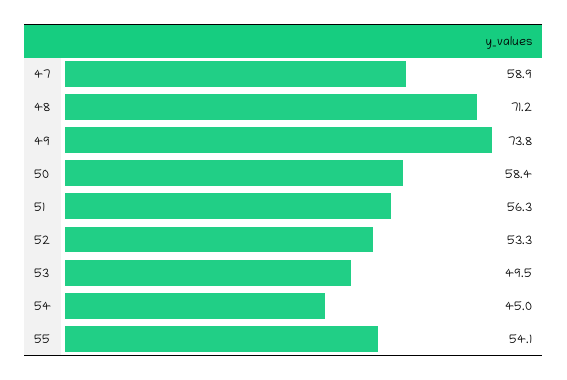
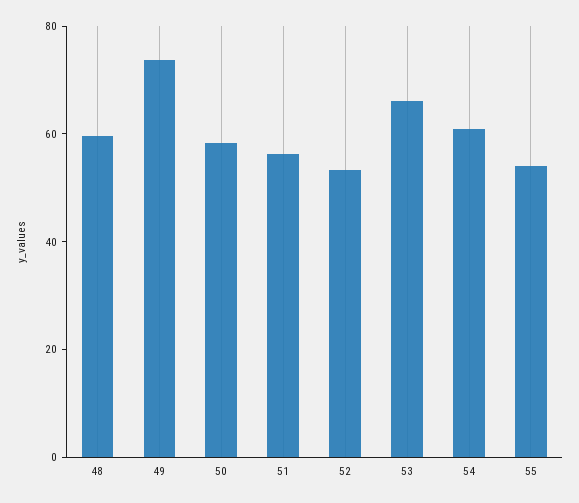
  {
-   "47": 58.9,
-   "48": 71.2,
+   "48": 60,
    "49": 73.8,
    "50": 58.4,
    "51": 56.3,
    "52": 53.3,
-   "53": 49.5,
+   "53": 65,
-   "54": 45,
+   "54": 60,
    "55": 54.1
  }

